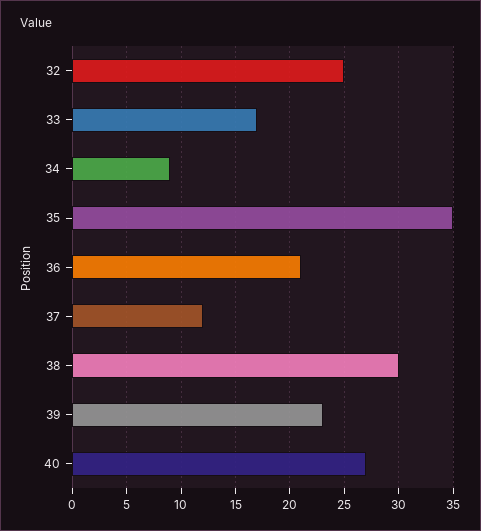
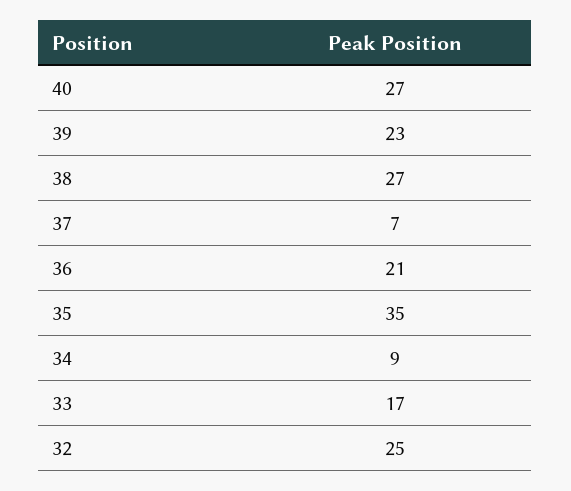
  {
    "32": 25,
    "33": 17,
    "34": 9,
    "35": 35,
    "36": 21,
-   "37": 12,
+   "37": 7,
-   "38": 30,
+   "38": 27,
    "39": 23,
    "40": 27
  }

